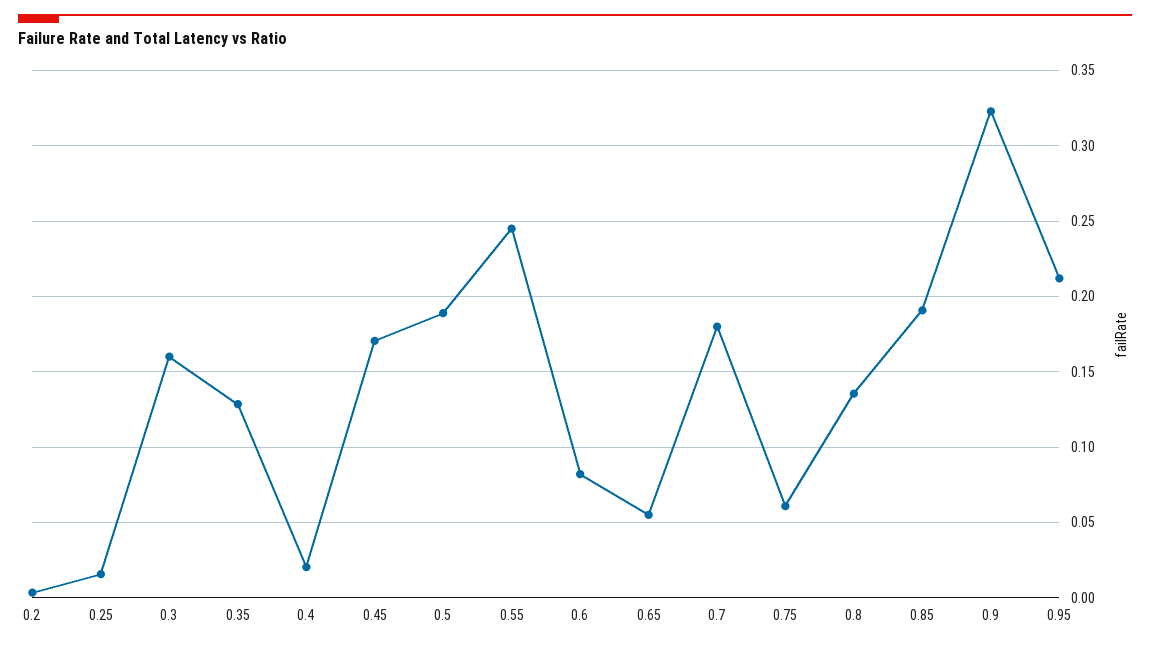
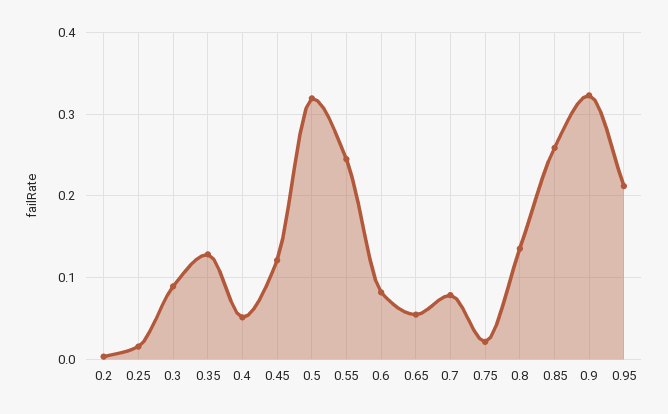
  {
    "0.2": 0.005,
    "0.25": 0.015,
-   "0.3": 0.16,
+   "0.3": 0.09,
    "0.35": 0.13,
-   "0.4": 0.02,
+   "0.4": 0.05,
-   "0.45": 0.17,
+   "0.45": 0.12,
-   "0.5": 0.19,
+   "0.5": 0.32,
    "0.55": 0.245,
    "0.6": 0.08,
    "0.65": 0.055,
-   "0.7": 0.18,
+   "0.7": 0.08,
-   "0.75": 0.06,
+   "0.75": 0.02,
    "0.8": 0.135,
-   "0.85": 0.19,
+   "0.85": 0.26,
    "0.9": 0.325,
    "0.95": 0.21
  }

